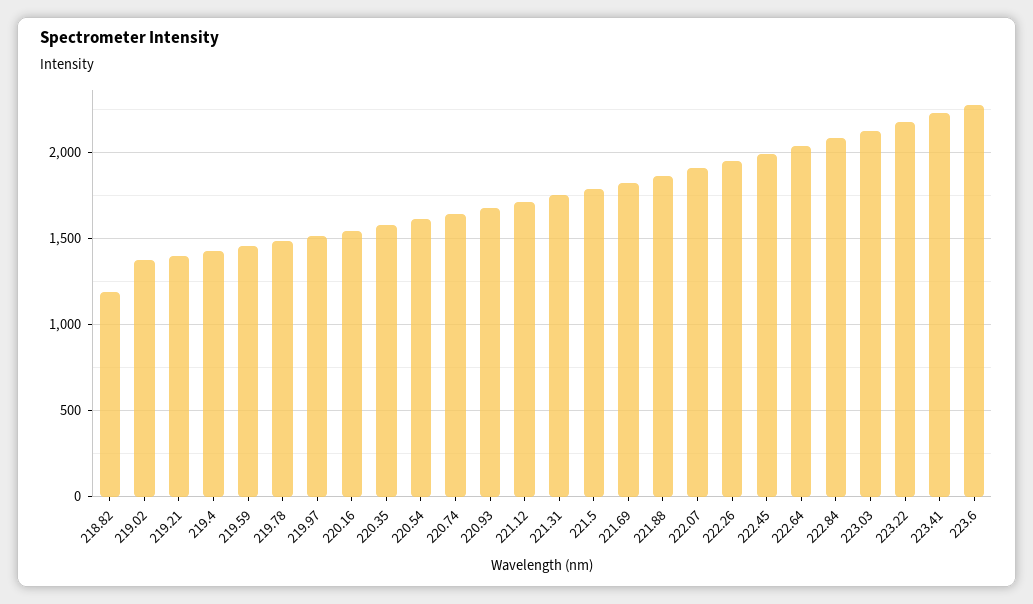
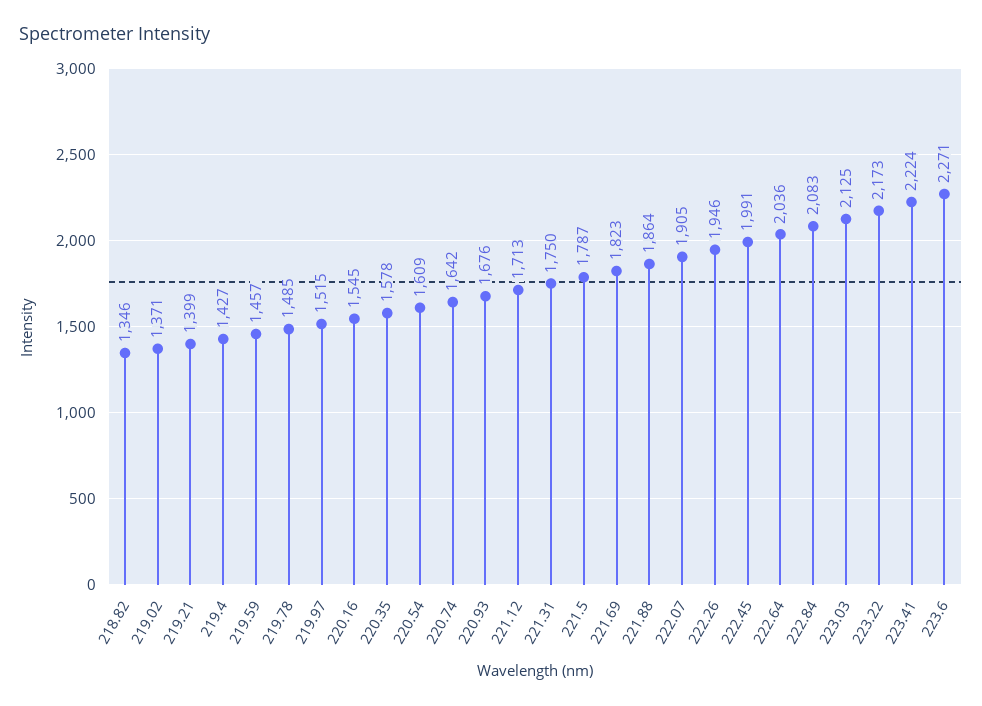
  {
-   "218.82": 1200,
+   "218.82": 1346,
    "219.02": 1371,
    "219.21": 1399,
    "219.4": 1427,
    "219.59": 1457,
    "219.78": 1485,
    "219.97": 1515,
    "220.16": 1545,
    "220.35": 1578,
    "220.54": 1609,
    "220.74": 1642,
    "220.93": 1676,
    "221.12": 1713,
    "221.31": 1750,
    "221.5": 1787,
    "221.69": 1823,
    "221.88": 1864,
    "222.07": 1905,
    "222.26": 1946,
    "222.45": 1991,
    "222.64": 2036,
    "222.84": 2083,
    "223.03": 2125,
    "223.22": 2173,
    "223.41": 2224,
    "223.6": 2271
  }

